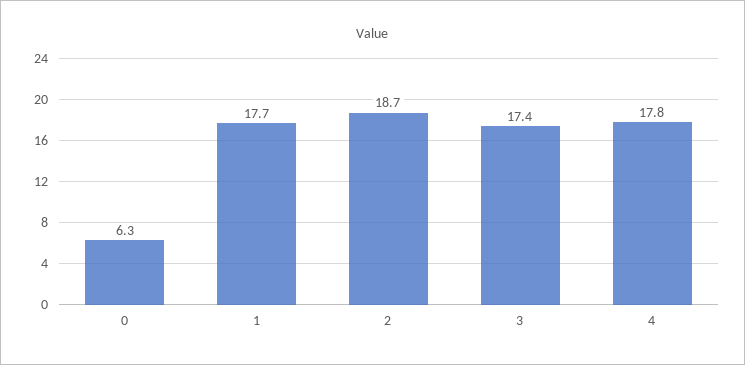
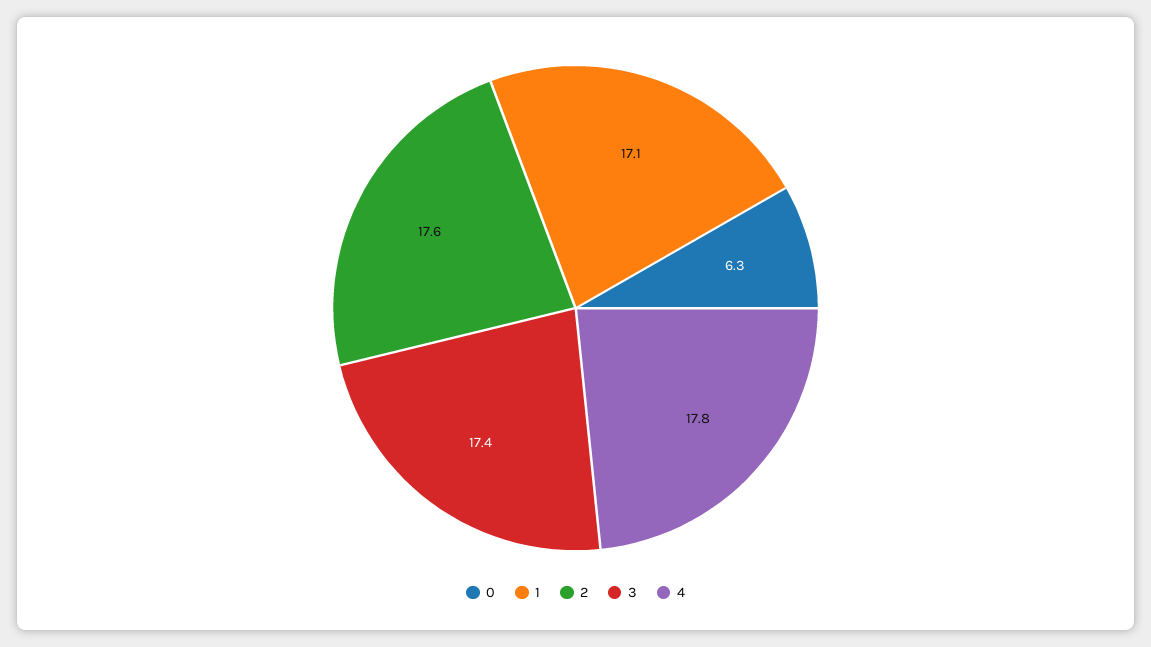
  {
    "0": 6.3,
-   "1": 17.7,
+   "1": 17.1,
-   "2": 18.7,
+   "2": 17.6,
    "3": 17.4,
    "4": 17.8
  }

